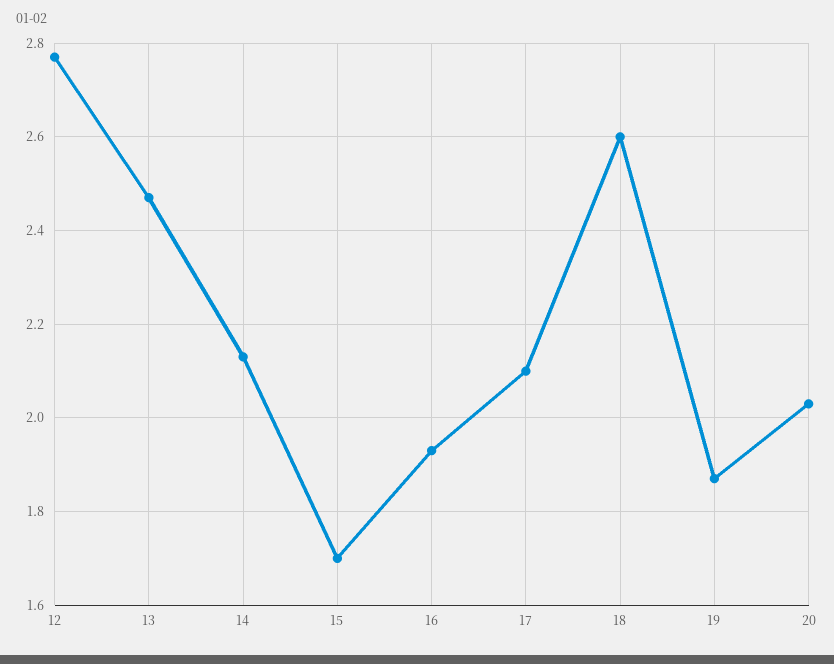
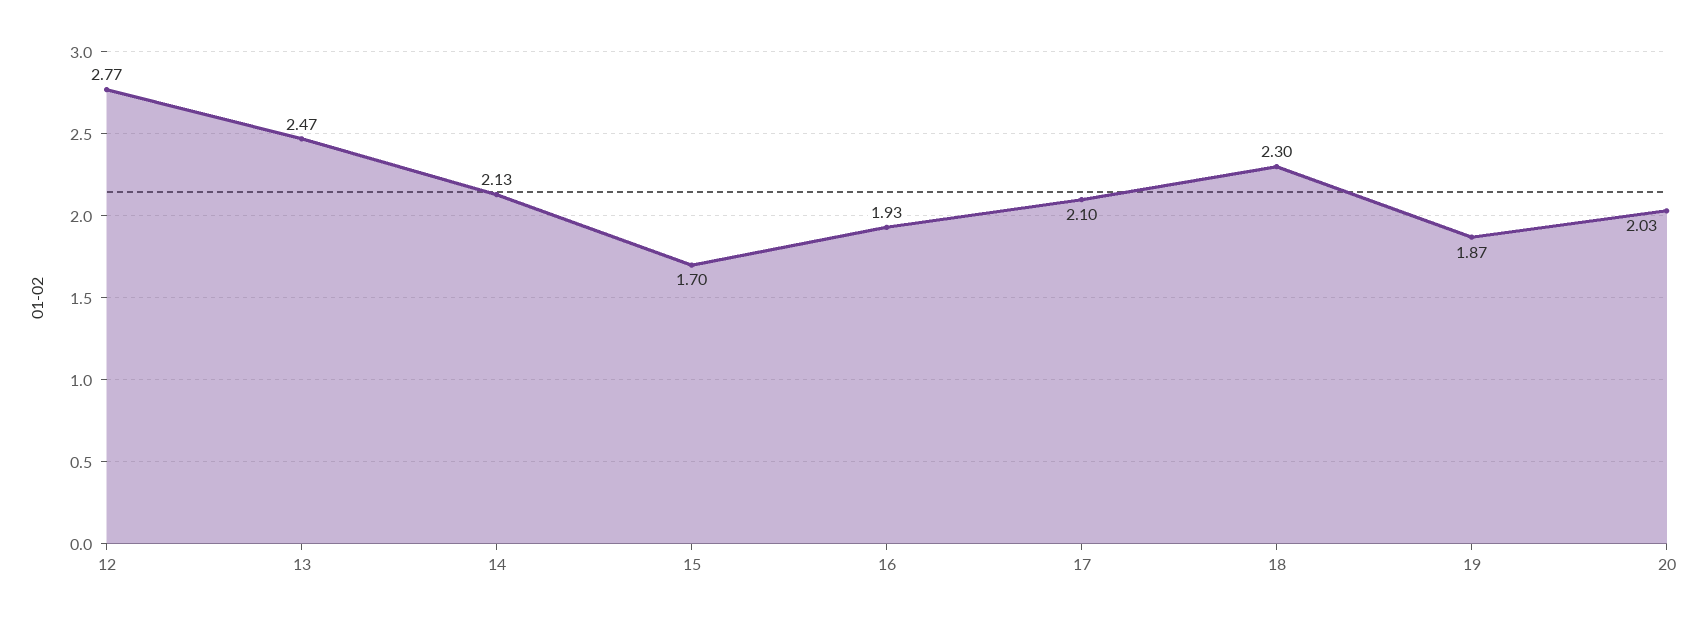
  {
    "12": 2.77,
    "13": 2.47,
    "14": 2.13,
    "15": 1.7,
    "16": 1.93,
    "17": 2.1,
-   "18": 2.6,
+   "18": 2.3,
    "19": 1.87,
    "20": 2.03
  }

